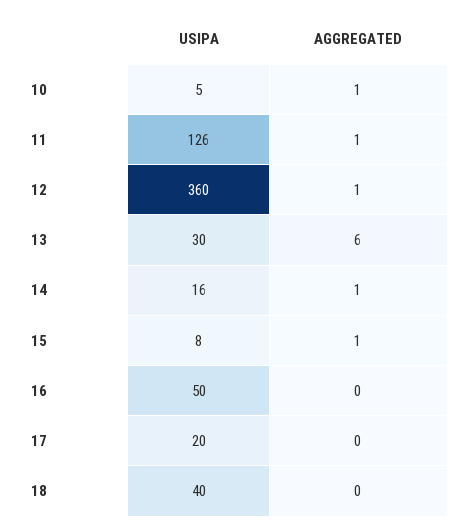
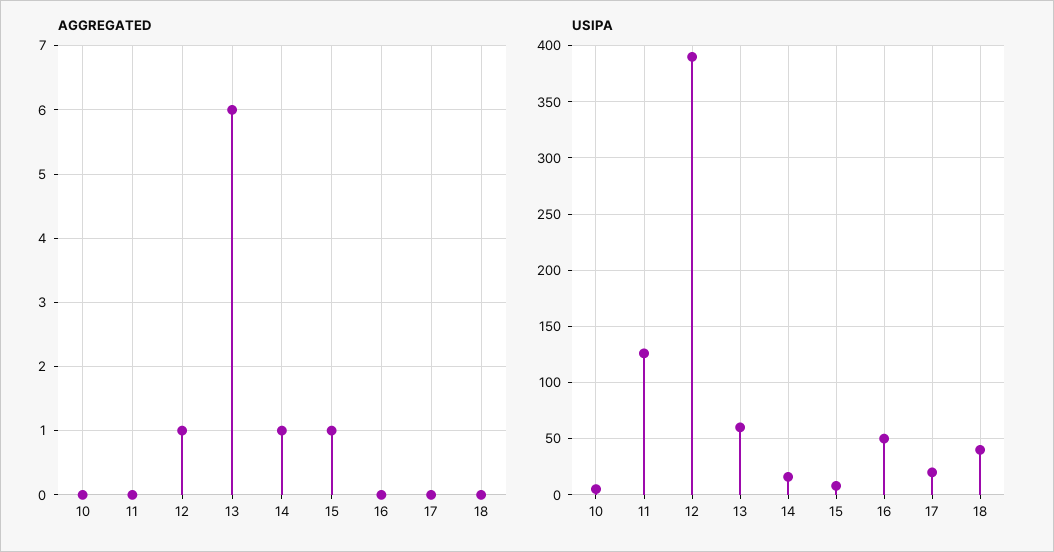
  {
    "USIPA": {
      "10": 5,
      "11": 126,
-     "12": 360,
+     "12": 390,
-     "13": 30,
+     "13": 60,
      "14": 16,
      "15": 8,
      "16": 50,
      "17": 20,
      "18": 40
    },
    "AGGREGATED": {
-     "10": 1,
+     "10": 0,
-     "11": 1,
+     "11": 0,
      "12": 1,
      "13": 6,
      "14": 1,
      "15": 1,
      "16": 0,
      "17": 0,
      "18": 0
    }
  }

